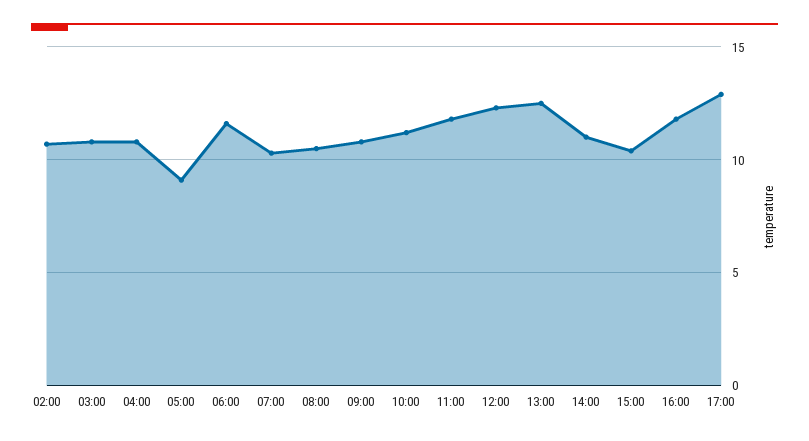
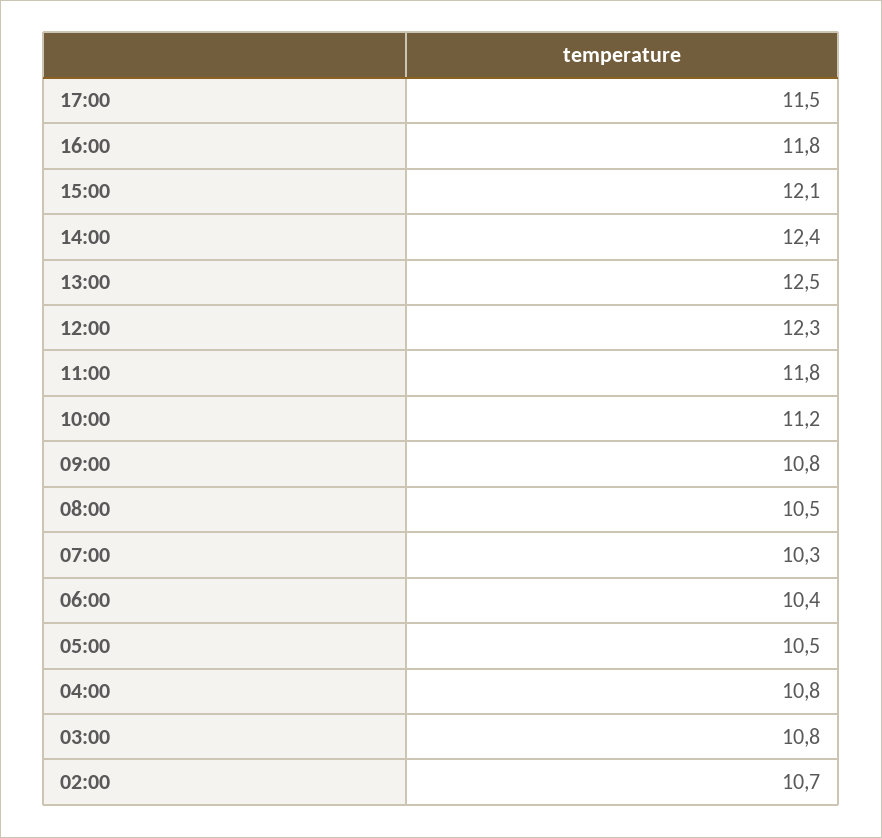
  {
    "02:00": 10.7,
    "03:00": 10.8,
    "04:00": 10.8,
-   "05:00": 9,
+   "05:00": 10.5,
-   "06:00": 11.5,
+   "06:00": 10.4,
    "07:00": 10.3,
    "08:00": 10.5,
    "09:00": 10.8,
    "10:00": 11.2,
    "11:00": 11.8,
    "12:00": 12.3,
    "13:00": 12.5,
-   "14:00": 11,
+   "14:00": 12.4,
-   "15:00": 10.5,
+   "15:00": 12.1,
    "16:00": 11.8,
-   "17:00": 13
+   "17:00": 11.5
  }

